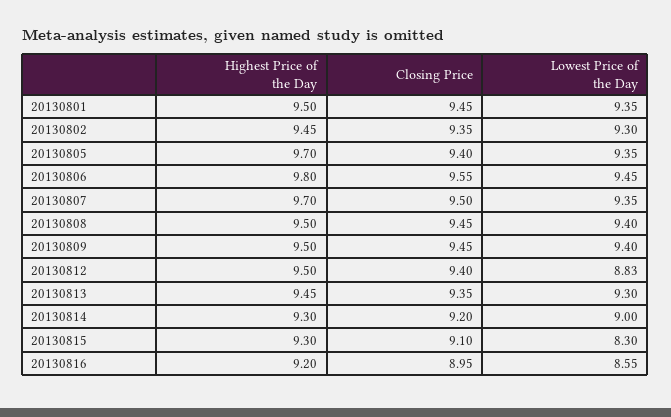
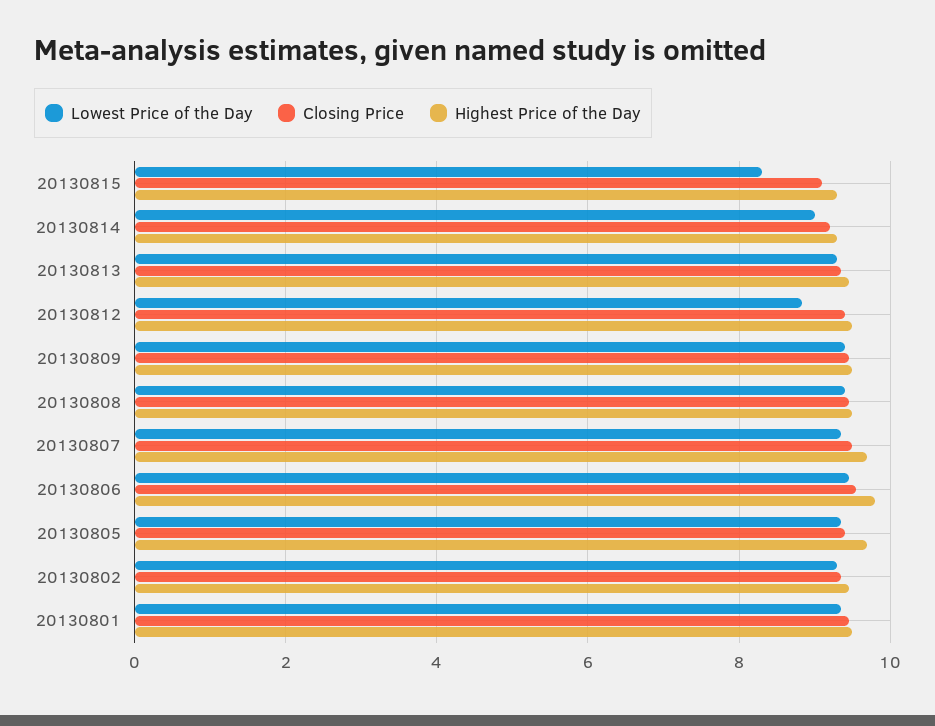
  {
    "Highest Price of the Day": {
      "20130801": 9.5,
      "20130802": 9.45,
      "20130805": 9.7,
      "20130806": 9.8,
      "20130807": 9.7,
      "20130808": 9.5,
      "20130809": 9.5,
      "20130812": 9.5,
      "20130813": 9.45,
      "20130814": 9.3,
-     "20130815": 9.3,
+     "20130815": 9.3
-     "20130816": 9.2
    },
    "Closing Price": {
      "20130801": 9.45,
      "20130802": 9.35,
      "20130805": 9.4,
      "20130806": 9.55,
      "20130807": 9.5,
      "20130808": 9.45,
      "20130809": 9.45,
      "20130812": 9.4,
      "20130813": 9.35,
      "20130814": 9.2,
-     "20130815": 9.1,
+     "20130815": 9.1
-     "20130816": 8.95
    },
    "Lowest Price of the Day": {
      "20130801": 9.35,
      "20130802": 9.3,
      "20130805": 9.35,
      "20130806": 9.45,
      "20130807": 9.35,
      "20130808": 9.4,
      "20130809": 9.4,
      "20130812": 8.83,
      "20130813": 9.3,
      "20130814": 9,
-     "20130815": 8.3,
+     "20130815": 8.3
-     "20130816": 8.55
    }
  }

